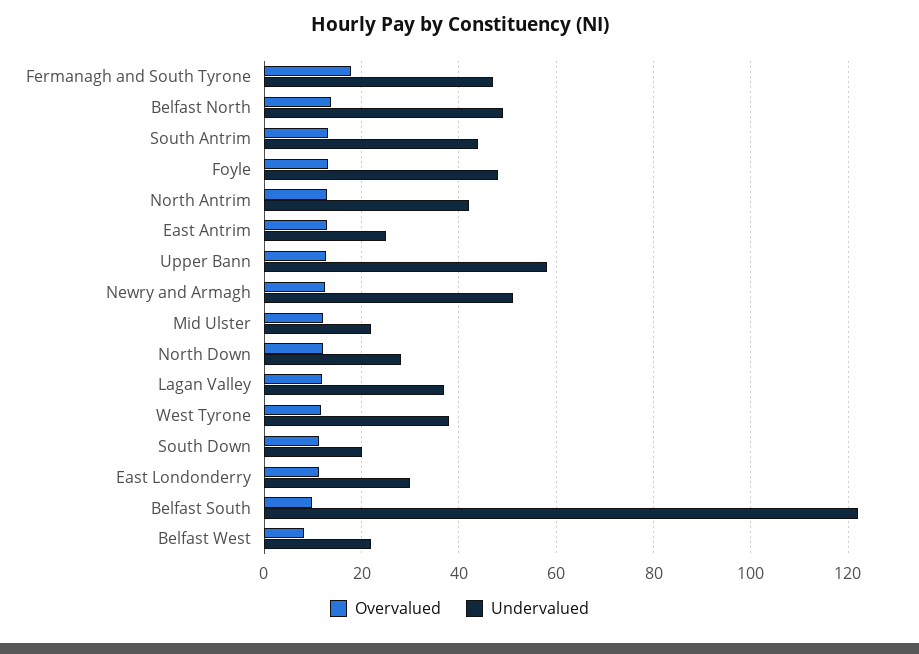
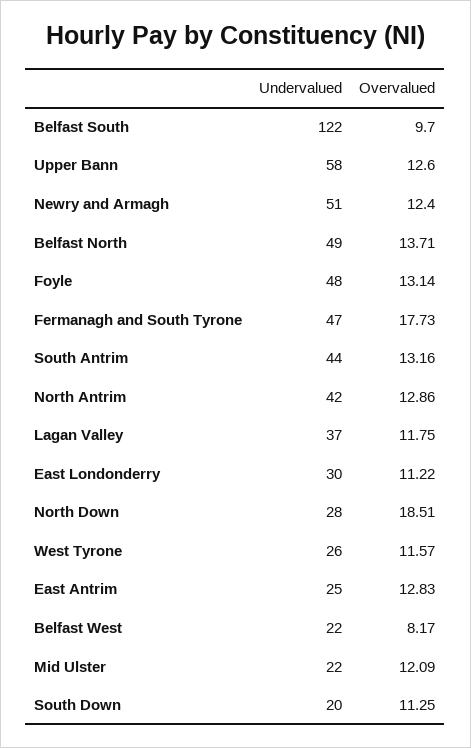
  {
    "Overvalued": {
      "Fermanagh and South Tyrone": 17.73,
      "Belfast North": 13.71,
      "South Antrim": 13.16,
      "Foyle": 13.14,
      "North Antrim": 12.86,
      "East Antrim": 12.83,
      "Upper Bann": 12.6,
      "Newry and Armagh": 12.4,
      "Mid Ulster": 12.09,
-     "North Down": 12,
+     "North Down": 18.51,
      "Lagan Valley": 11.75,
      "West Tyrone": 11.57,
      "South Down": 11.25,
      "East Londonderry": 11.22,
      "Belfast South": 9.7,
      "Belfast West": 8.17
    },
    "Undervalued": {
      "Fermanagh and South Tyrone": 47,
      "Belfast North": 49,
      "South Antrim": 44,
      "Foyle": 48,
      "North Antrim": 42,
      "East Antrim": 25,
      "Upper Bann": 58,
      "Newry and Armagh": 51,
      "Mid Ulster": 22,
      "North Down": 28,
      "Lagan Valley": 37,
-     "West Tyrone": 38,
+     "West Tyrone": 26,
      "South Down": 20,
      "East Londonderry": 30,
      "Belfast South": 122,
      "Belfast West": 22
    }
  }

